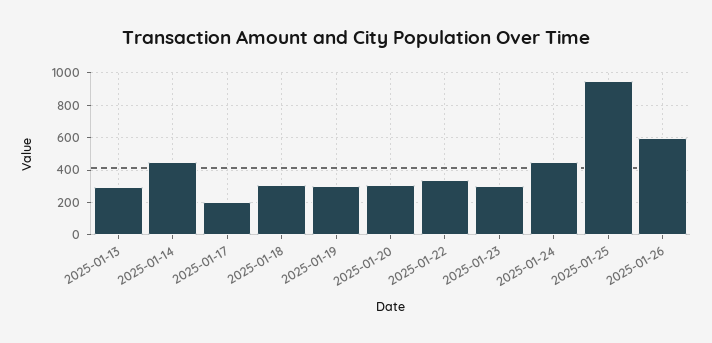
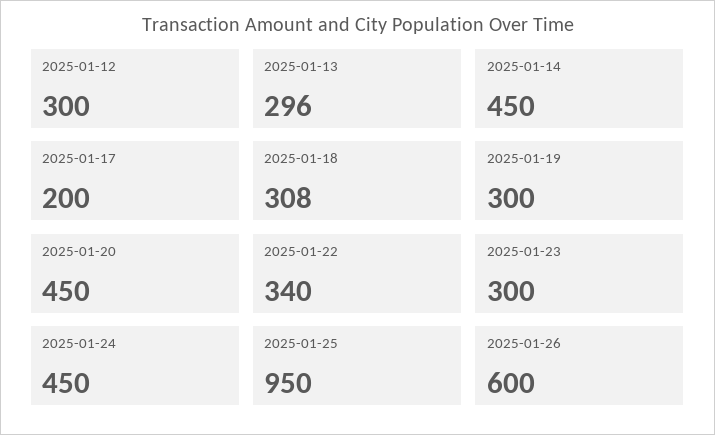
  {
    "2025-01-13": 296,
    "2025-01-14": 450,
    "2025-01-17": 200,
    "2025-01-18": 308,
    "2025-01-19": 300,
-   "2025-01-20": 300,
+   "2025-01-20": 450,
    "2025-01-22": 340,
    "2025-01-23": 300,
    "2025-01-24": 450,
    "2025-01-25": 950,
-   "2025-01-26": 600
+   "2025-01-26": 600,
+   "2025-01-12": 300
  }

